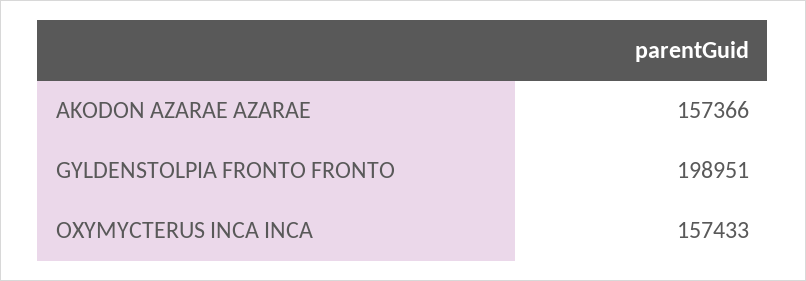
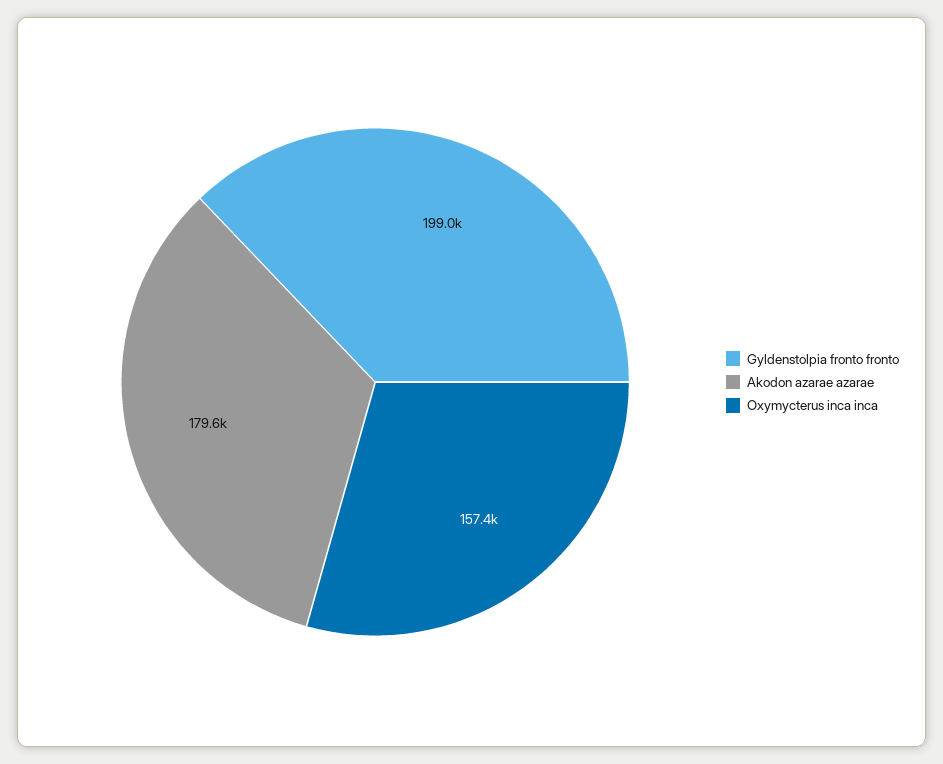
  {
-   "AKODON AZARAE AZARAE": 157366,
+   "AKODON AZARAE AZARAE": 179600,
    "GYLDENSTOLPIA FRONTO FRONTO": 198951,
    "OXYMYCTERUS INCA INCA": 157433
  }

